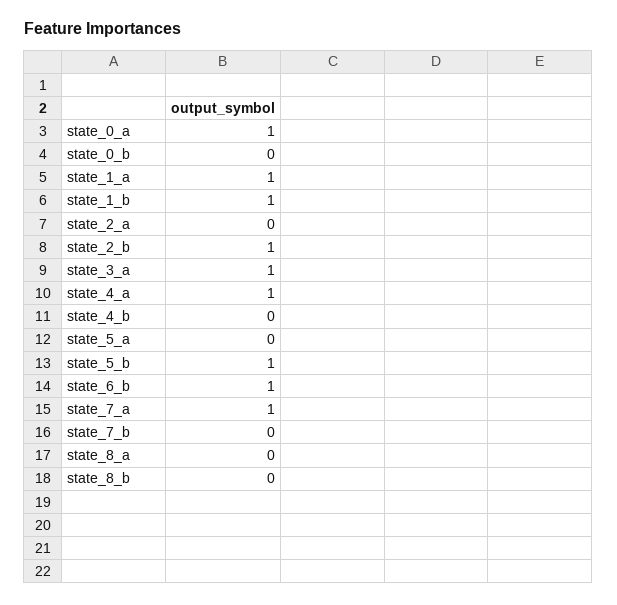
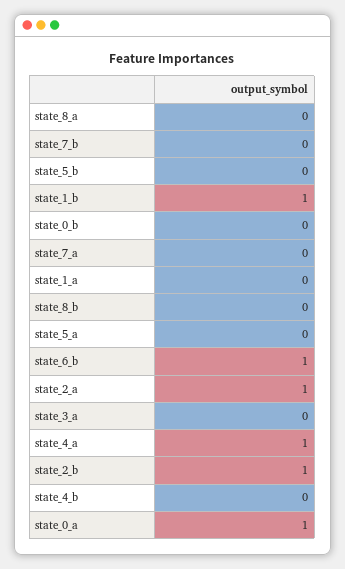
  {
    "state_0_a": 1,
    "state_0_b": 0,
-   "state_1_a": 1,
+   "state_1_a": 0,
    "state_1_b": 1,
-   "state_2_a": 0,
+   "state_2_a": 1,
    "state_2_b": 1,
-   "state_3_a": 1,
+   "state_3_a": 0,
    "state_4_a": 1,
    "state_4_b": 0,
    "state_5_a": 0,
-   "state_5_b": 1,
+   "state_5_b": 0,
    "state_6_b": 1,
-   "state_7_a": 1,
+   "state_7_a": 0,
    "state_7_b": 0,
    "state_8_a": 0,
    "state_8_b": 0
  }

